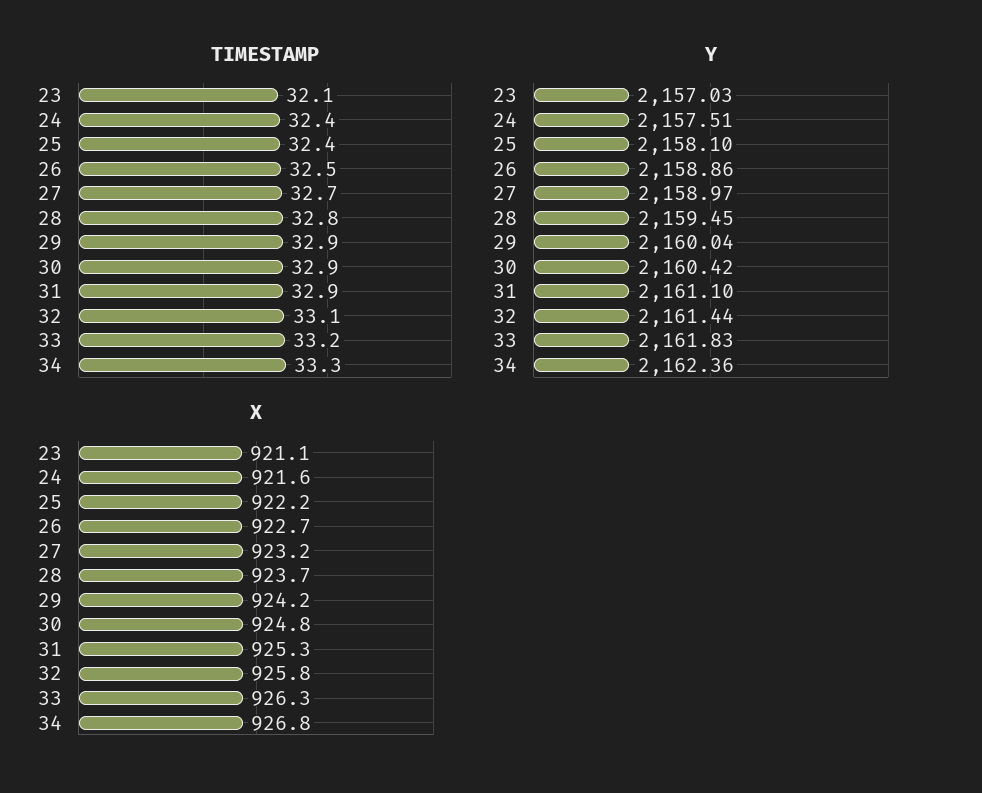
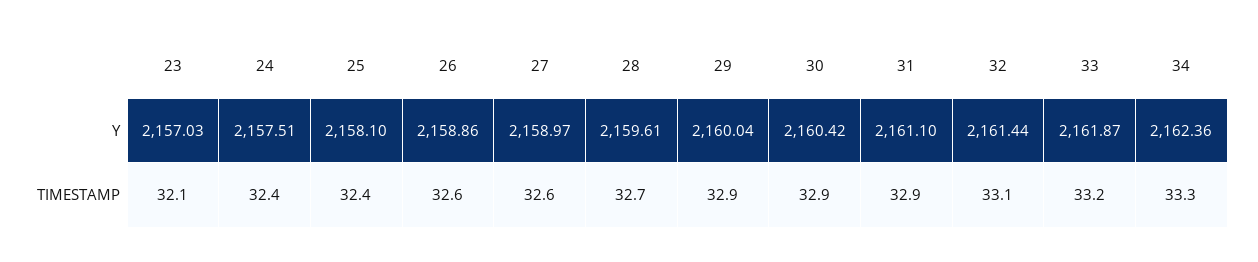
  {
    "TIMESTAMP": {
      "23": 32.1,
      "24": 32.4,
      "25": 32.4,
-     "26": 32.5,
+     "26": 32.6,
-     "27": 32.7,
+     "27": 32.6,
-     "28": 32.8,
+     "28": 32.7,
      "29": 32.9,
      "30": 32.9,
      "31": 32.9,
      "32": 33.1,
      "33": 33.2,
      "34": 33.3
    },
    "Y": {
      "23": 2157.03,
      "24": 2157.51,
      "25": 2158.1,
      "26": 2158.86,
      "27": 2158.97,
-     "28": 2159.45,
+     "28": 2159.61,
      "29": 2160.04,
      "30": 2160.42,
      "31": 2161.1,
      "32": 2161.44,
-     "33": 2161.83,
+     "33": 2161.87,
      "34": 2162.36
-   },
+   }
-   "X": {
-     "23": 921.1,
-     "24": 921.6,
-     "25": 922.2,
-     "26": 922.7,
-     "27": 923.2,
-     "28": 923.7,
-     "29": 924.2,
-     "30": 924.8,
-     "31": 925.3,
-     "32": 925.8,
-     "33": 926.3,
-     "34": 926.8
-   }
  }

